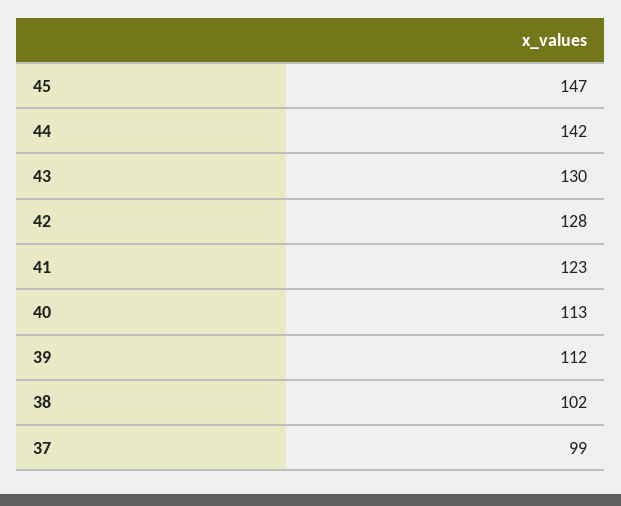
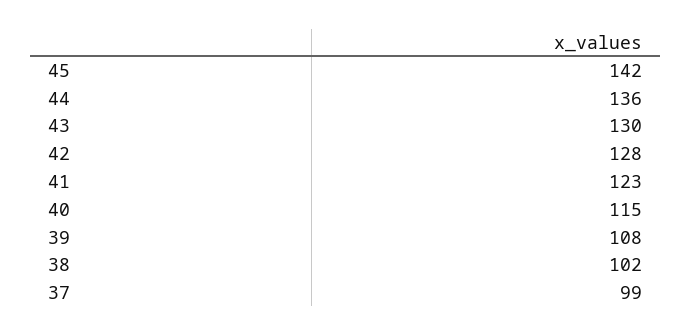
  {
-   "45": 147,
+   "45": 142,
-   "44": 142,
+   "44": 136,
    "43": 130,
    "42": 128,
    "41": 123,
-   "40": 113,
+   "40": 115,
-   "39": 112,
+   "39": 108,
    "38": 102,
    "37": 99
  }

